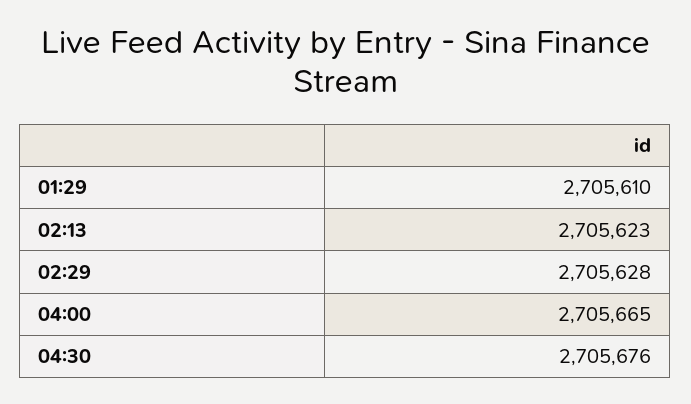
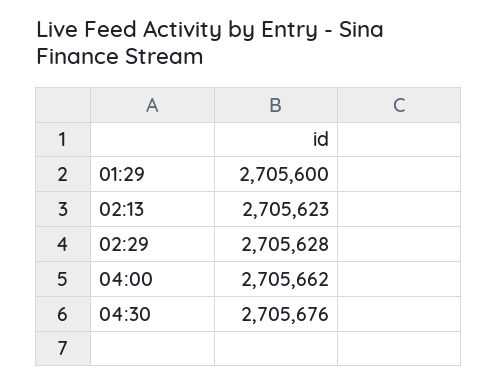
  {
-   "01:29": 2705610,
+   "01:29": 2705600,
    "02:13": 2705623,
    "02:29": 2705628,
-   "04:00": 2705665,
+   "04:00": 2705662,
    "04:30": 2705676
  }

